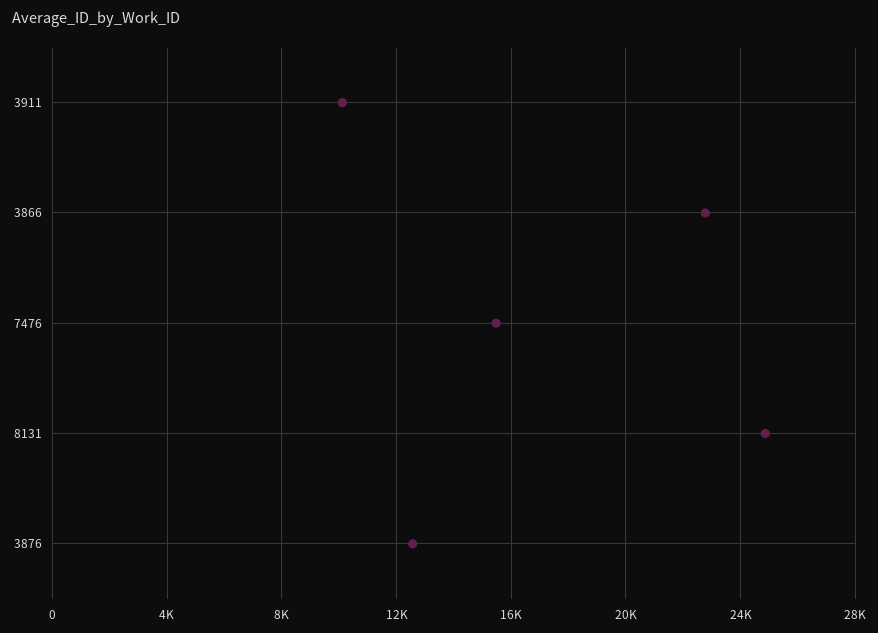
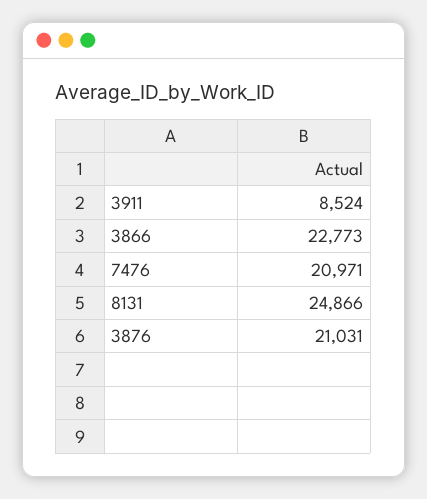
  {
-   "3911": 10000,
+   "3911": 8524,
    "3866": 22773,
-   "7476": 15500,
+   "7476": 20971,
    "8131": 24866,
-   "3876": 12500
+   "3876": 21031
  }

